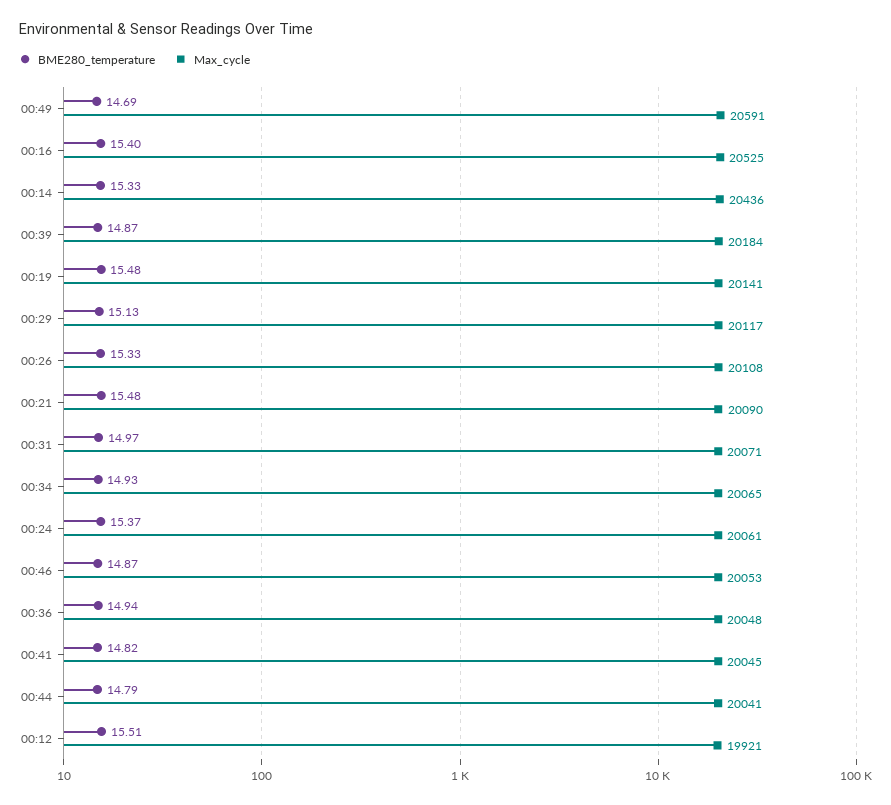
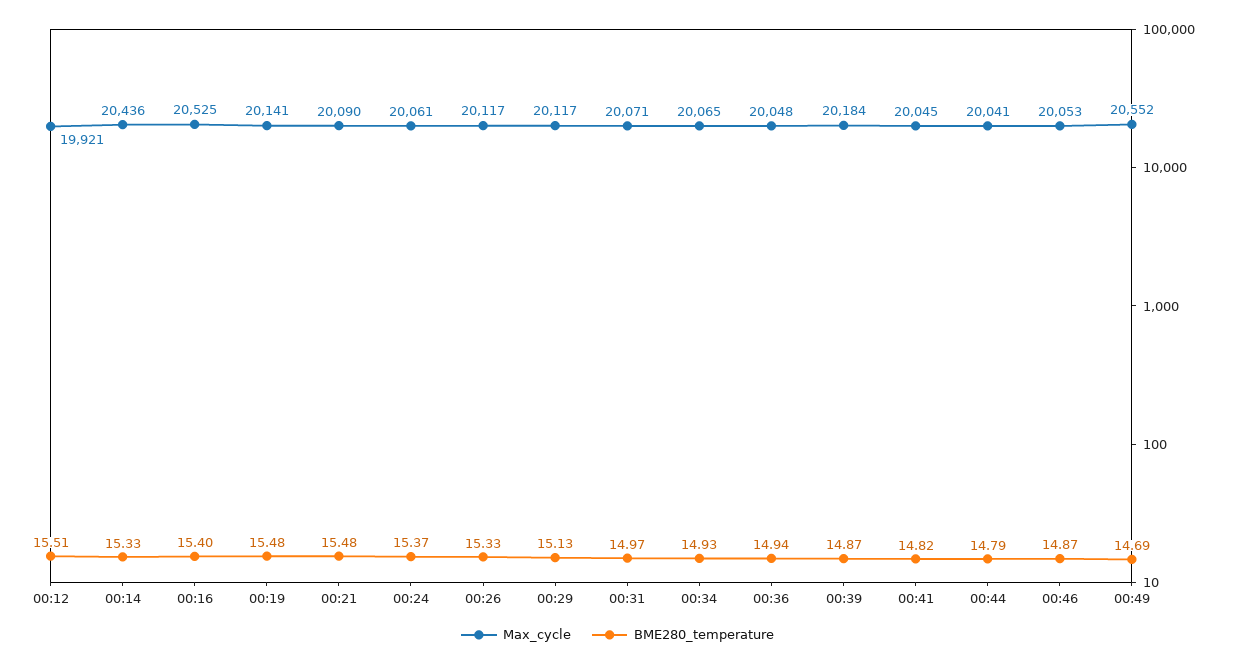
  {
    "BME280_temperature": {
      "00:49": 14.69,
      "00:16": 15.4,
      "00:14": 15.33,
      "00:39": 14.87,
      "00:19": 15.48,
      "00:29": 15.13,
      "00:26": 15.33,
      "00:21": 15.48,
      "00:31": 14.97,
      "00:34": 14.93,
      "00:24": 15.37,
      "00:46": 14.87,
      "00:36": 14.94,
      "00:41": 14.82,
      "00:44": 14.79,
      "00:12": 15.51
    },
    "Max_cycle": {
-     "00:49": 20591,
+     "00:49": 20552,
      "00:16": 20525,
      "00:14": 20436,
      "00:39": 20184,
      "00:19": 20141,
      "00:29": 20117,
-     "00:26": 20108,
+     "00:26": 20117,
      "00:21": 20090,
      "00:31": 20071,
      "00:34": 20065,
      "00:24": 20061,
      "00:46": 20053,
      "00:36": 20048,
      "00:41": 20045,
      "00:44": 20041,
      "00:12": 19921
    }
  }

